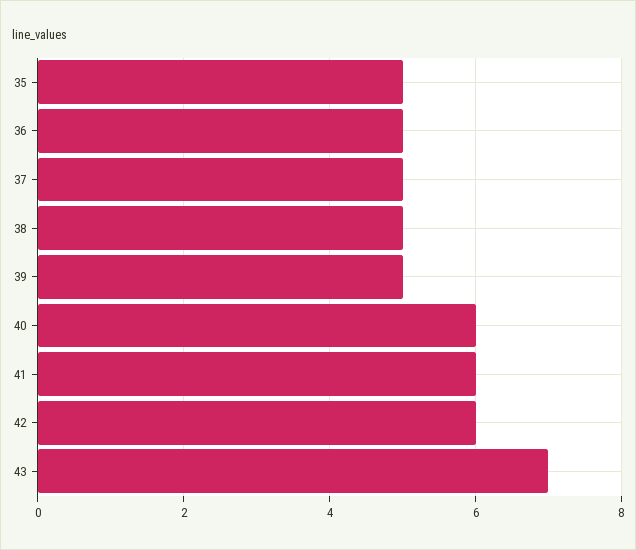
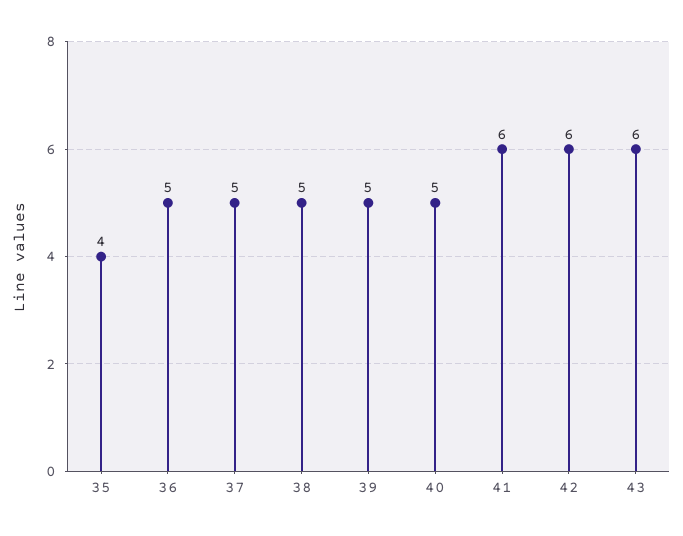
  {
-   "35": 5,
+   "35": 4,
    "36": 5,
    "37": 5,
    "38": 5,
    "39": 5,
-   "40": 6,
+   "40": 5,
    "41": 6,
    "42": 6,
-   "43": 7
+   "43": 6
  }

